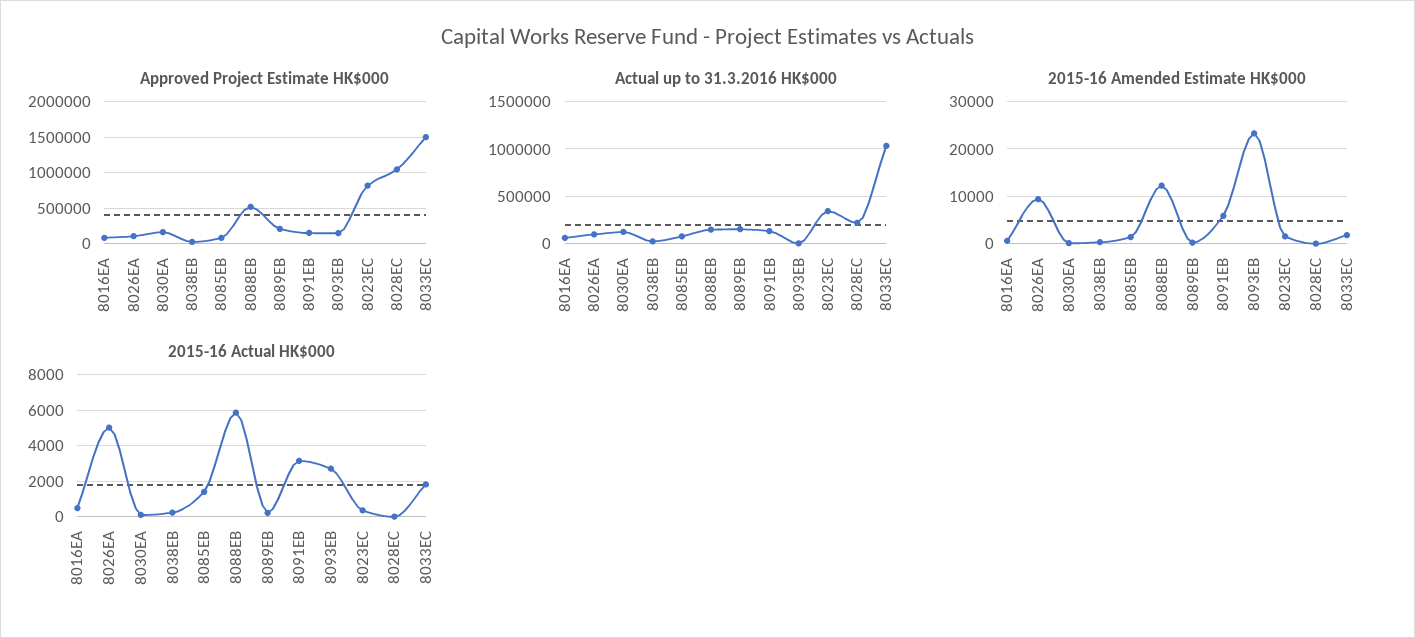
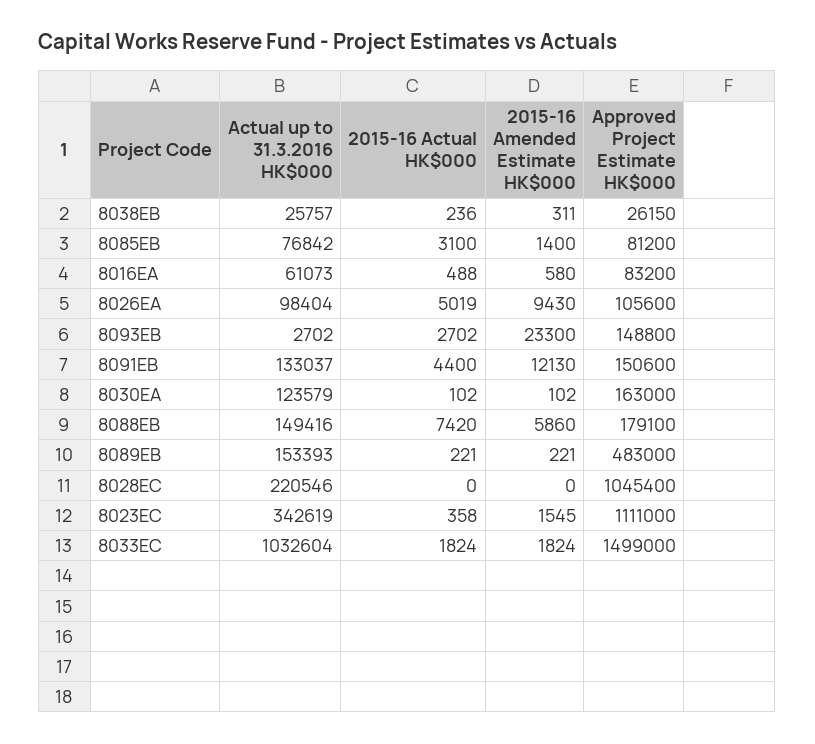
  {
    "Approved Project Estimate HK$000": {
      "8016EA": 83200,
      "8026EA": 105600,
      "8030EA": 163000,
      "8038EB": 26150,
      "8085EB": 81200,
-     "8088EB": 500000,
+     "8088EB": 179100,
-     "8089EB": 200000,
+     "8089EB": 483000,
      "8091EB": 150600,
      "8093EB": 148800,
-     "8023EC": 800000,
+     "8023EC": 1111000,
      "8028EC": 1045400,
      "8033EC": 1499000
    },
    "Actual up to 31.3.2016 HK$000": {
      "8016EA": 61073,
      "8026EA": 98404,
      "8030EA": 123579,
      "8038EB": 25757,
      "8085EB": 76842,
      "8088EB": 149416,
      "8089EB": 153393,
      "8091EB": 133037,
      "8093EB": 2702,
      "8023EC": 342619,
      "8028EC": 220546,
      "8033EC": 1032604
    },
    "2015-16 Amended Estimate HK$000": {
      "8016EA": 580,
      "8026EA": 9430,
      "8030EA": 102,
      "8038EB": 311,
      "8085EB": 1400,
-     "8088EB": 12000,
+     "8088EB": 5860,
      "8089EB": 221,
-     "8091EB": 6000,
+     "8091EB": 12130,
      "8093EB": 23300,
      "8023EC": 1545,
      "8028EC": 0,
      "8033EC": 1824
    },
    "2015-16 Actual HK$000": {
      "8016EA": 488,
      "8026EA": 5019,
      "8030EA": 102,
      "8038EB": 236,
-     "8085EB": 1500,
+     "8085EB": 3100,
-     "8088EB": 6000,
+     "8088EB": 7420,
      "8089EB": 221,
-     "8091EB": 3000,
+     "8091EB": 4400,
      "8093EB": 2702,
      "8023EC": 358,
      "8028EC": 0,
      "8033EC": 1824
    }
  }

